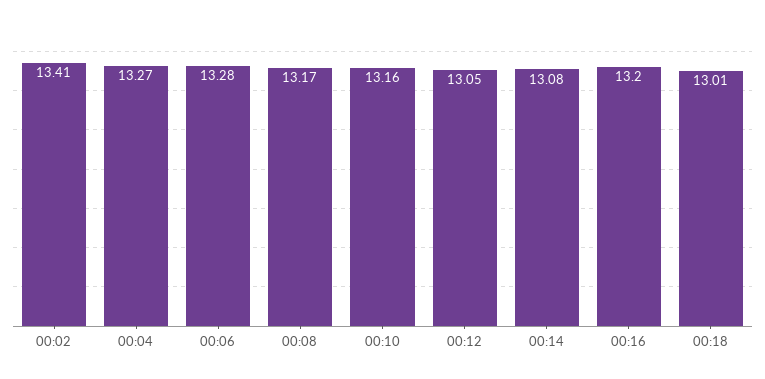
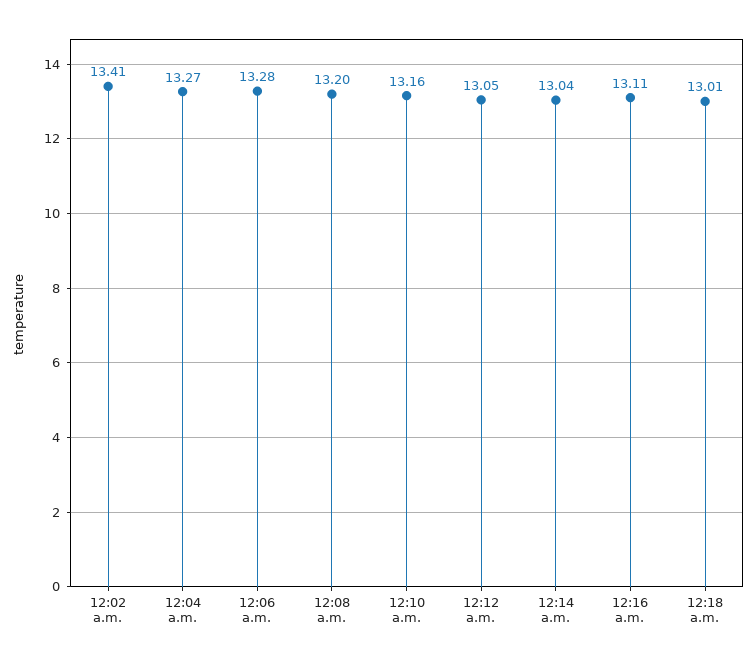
  {
    "00:02": 13.41,
    "00:04": 13.27,
    "00:06": 13.28,
-   "00:08": 13.17,
+   "00:08": 13.2,
    "00:10": 13.16,
    "00:12": 13.05,
-   "00:14": 13.08,
+   "00:14": 13.04,
-   "00:16": 13.2,
+   "00:16": 13.11,
    "00:18": 13.01
  }

